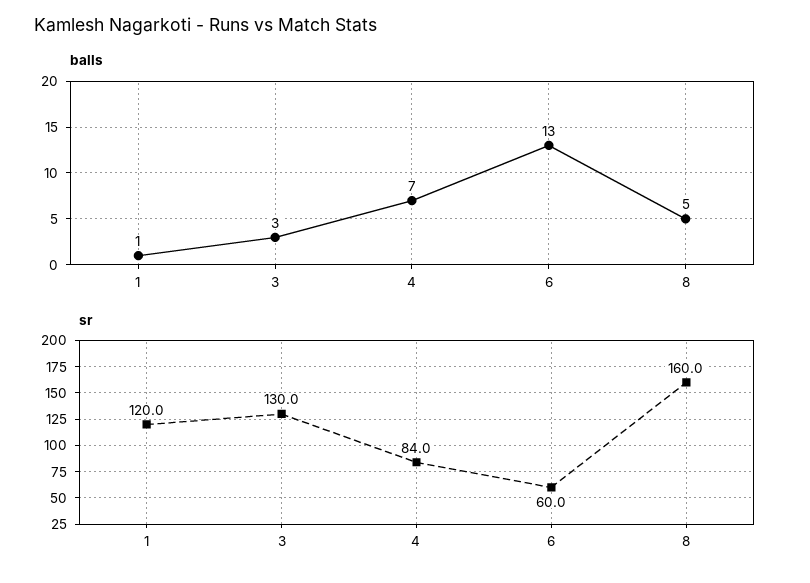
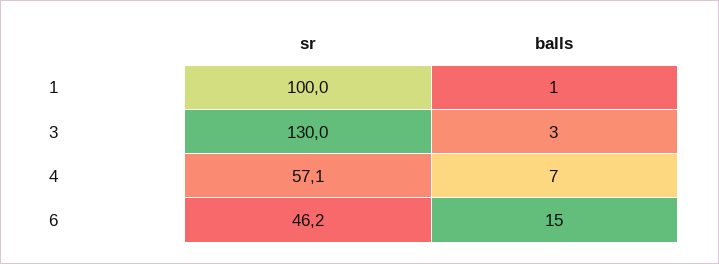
  {
    "balls": {
      "1": 1,
      "3": 3,
      "4": 7,
-     "6": 13,
+     "6": 15
-     "8": 5
    },
    "sr": {
-     "1": 120,
+     "1": 100,
      "3": 130,
-     "4": 84,
+     "4": 57.1,
-     "6": 60,
+     "6": 46.2
-     "8": 160
    }
  }

